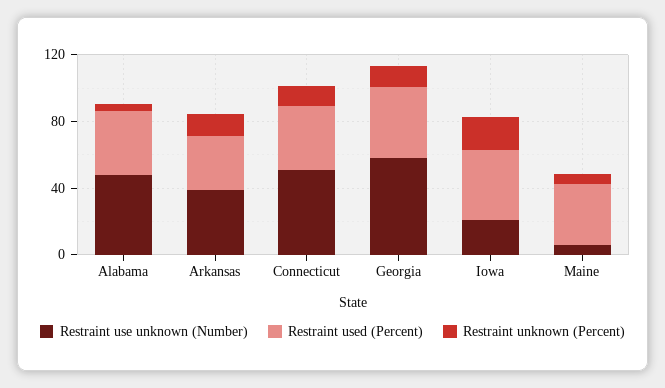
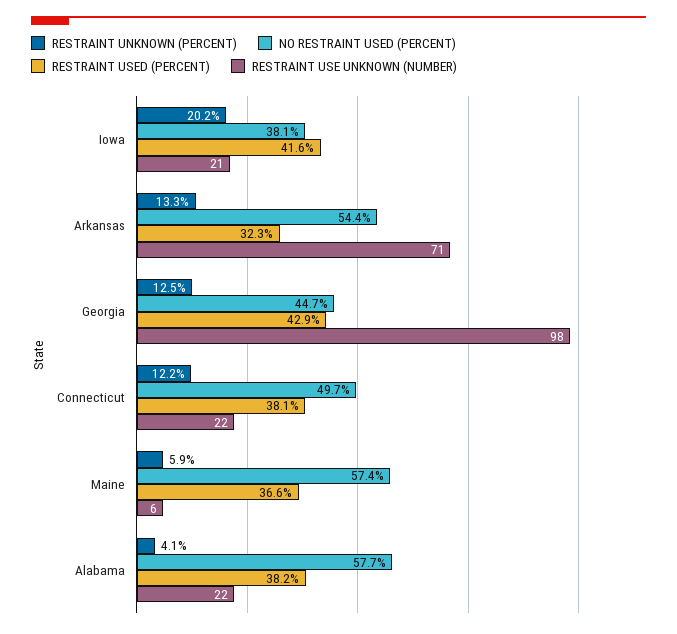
  {
    "Restraint use unknown (Number)": {
-     "Alabama": 50,
+     "Alabama": 22,
-     "Arkansas": 40,
+     "Arkansas": 71,
-     "Connecticut": 50,
+     "Connecticut": 22,
-     "Georgia": 60,
+     "Georgia": 98,
      "Iowa": 21,
      "Maine": 6
    },
    "Restraint used (Percent)": {
      "Alabama": 38.2,
      "Arkansas": 32.3,
      "Connecticut": 38.1,
      "Georgia": 42.9,
      "Iowa": 41.6,
      "Maine": 36.6
    },
    "Restraint unknown (Percent)": {
      "Alabama": 4.1,
      "Arkansas": 13.3,
      "Connecticut": 12.2,
      "Georgia": 12.5,
      "Iowa": 20.2,
      "Maine": 5.9
-   }
+   },
+   "NO RESTRAINT USED (PERCENT)": {
+     "Iowa": 38.1,
+     "Arkansas": 54.4,
+     "Georgia": 44.7,
+     "Connecticut": 49.7,
+     "Maine": 57.4,
+     "Alabama": 57.7
+   }
  }

